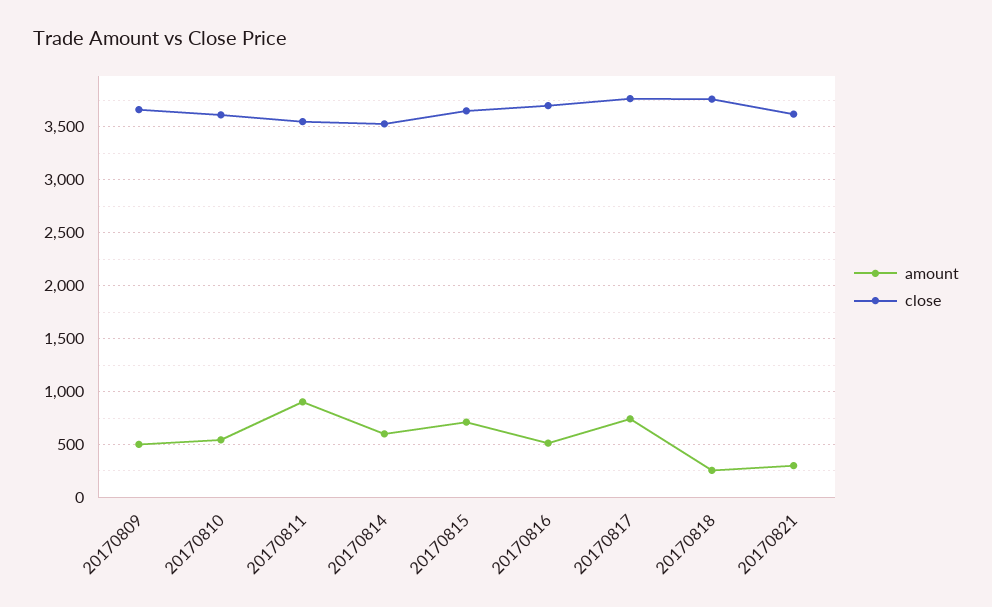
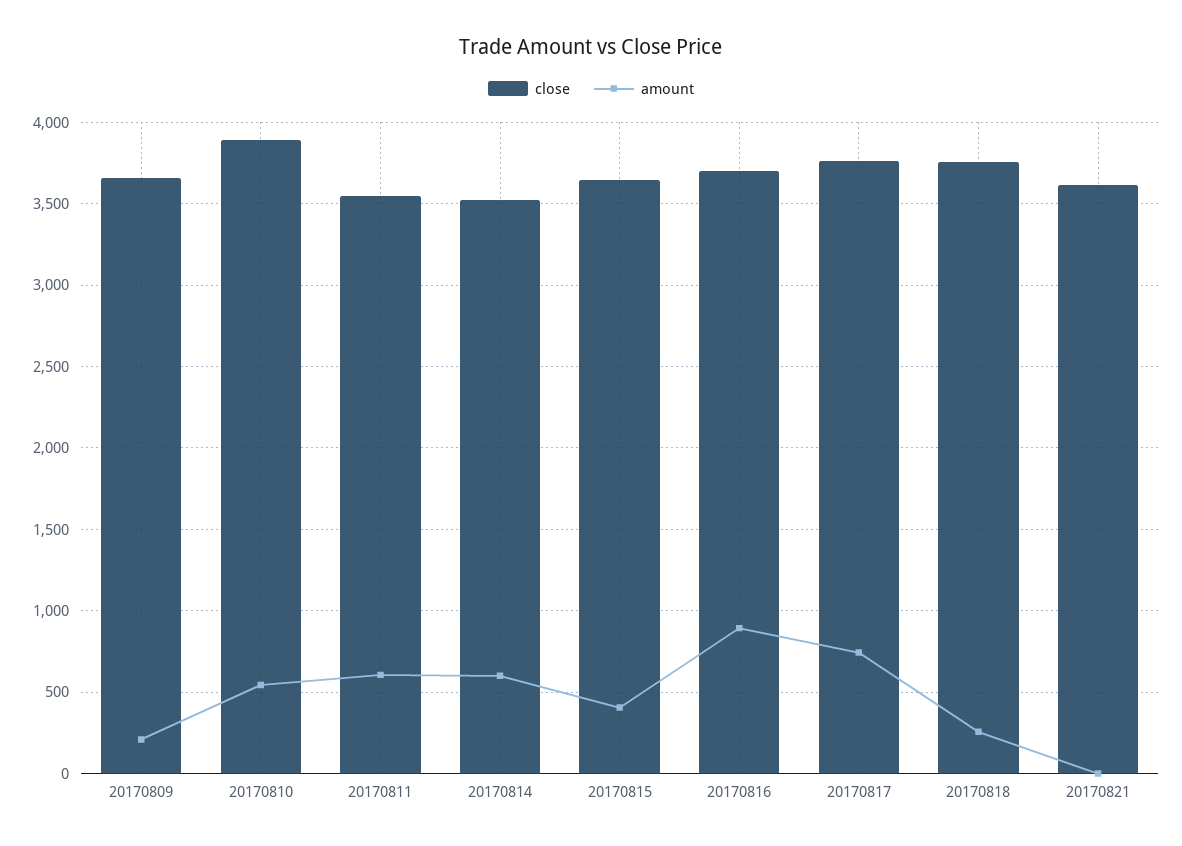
  {
    "amount": {
-     "20170809": 500,
+     "20170809": 200,
      "20170810": 550,
-     "20170811": 900,
+     "20170811": 600,
      "20170814": 600,
-     "20170815": 700,
+     "20170815": 400,
-     "20170816": 500,
+     "20170816": 900,
      "20170817": 750,
      "20170818": 250,
-     "20170821": 300
+     "20170821": 0
    },
    "close": {
      "20170809": 3650,
-     "20170810": 3600,
+     "20170810": 3900,
      "20170811": 3550,
      "20170814": 3550,
      "20170815": 3650,
      "20170816": 3700,
      "20170817": 3750,
      "20170818": 3750,
      "20170821": 3600
    }
  }

